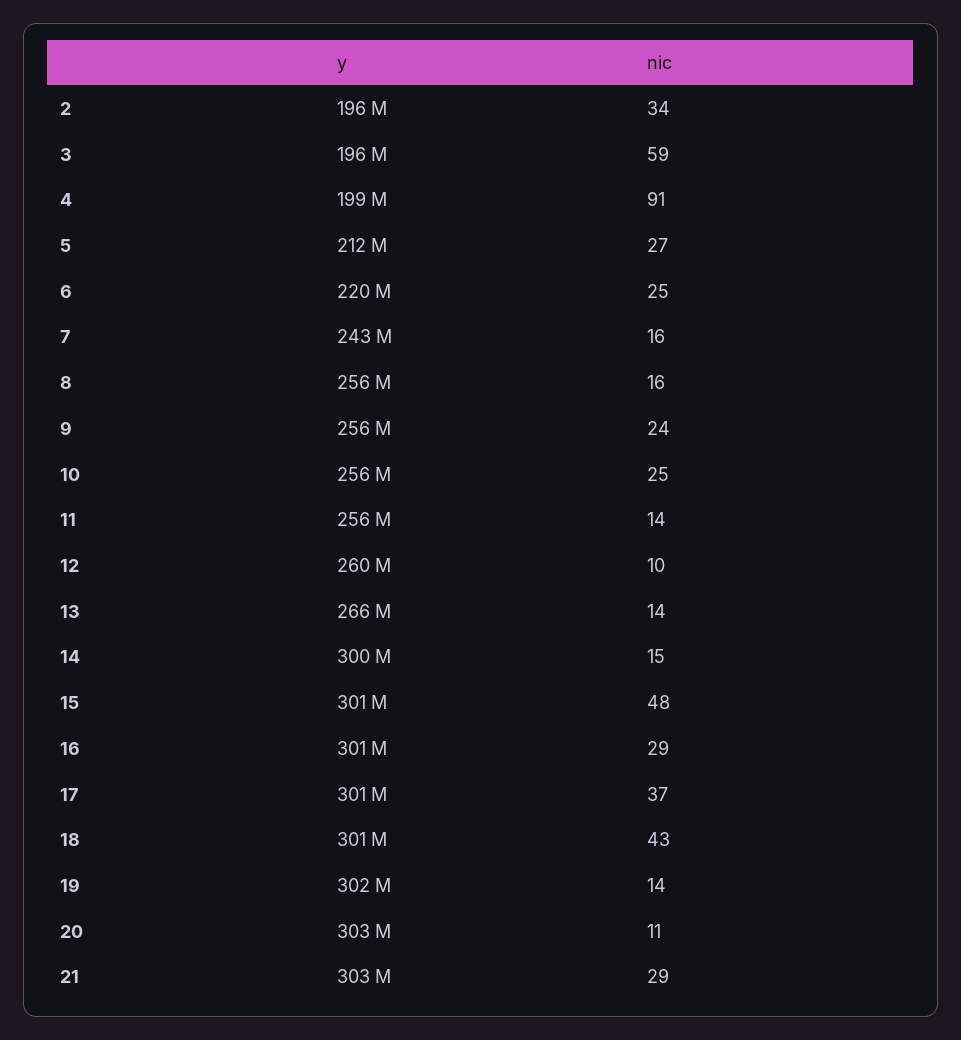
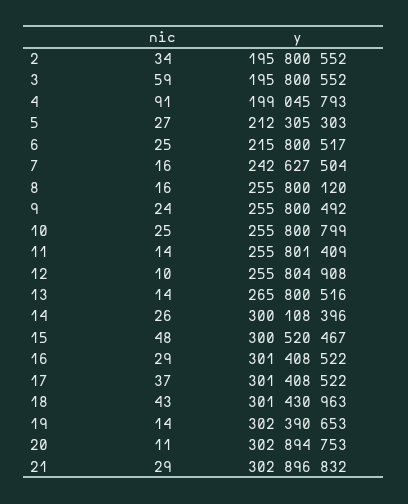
  {
    "y": {
      "2": 195800552,
      "3": 195800552,
      "4": 199045793,
      "5": 212305303,
-     "6": 220000000,
+     "6": 215800517,
      "7": 242627504,
      "8": 255800120,
      "9": 255800492,
      "10": 255800799,
      "11": 255801409,
-     "12": 260000000,
+     "12": 255804908,
      "13": 265800516,
      "14": 300108396,
      "15": 300520467,
      "16": 301408522,
      "17": 301408522,
      "18": 301430963,
      "19": 302390653,
      "20": 302894753,
      "21": 302896832
    },
    "nic": {
      "2": 34,
      "3": 59,
      "4": 91,
      "5": 27,
      "6": 25,
      "7": 16,
      "8": 16,
      "9": 24,
      "10": 25,
      "11": 14,
      "12": 10,
      "13": 14,
-     "14": 15,
+     "14": 26,
      "15": 48,
      "16": 29,
      "17": 37,
      "18": 43,
      "19": 14,
      "20": 11,
      "21": 29
    }
  }

